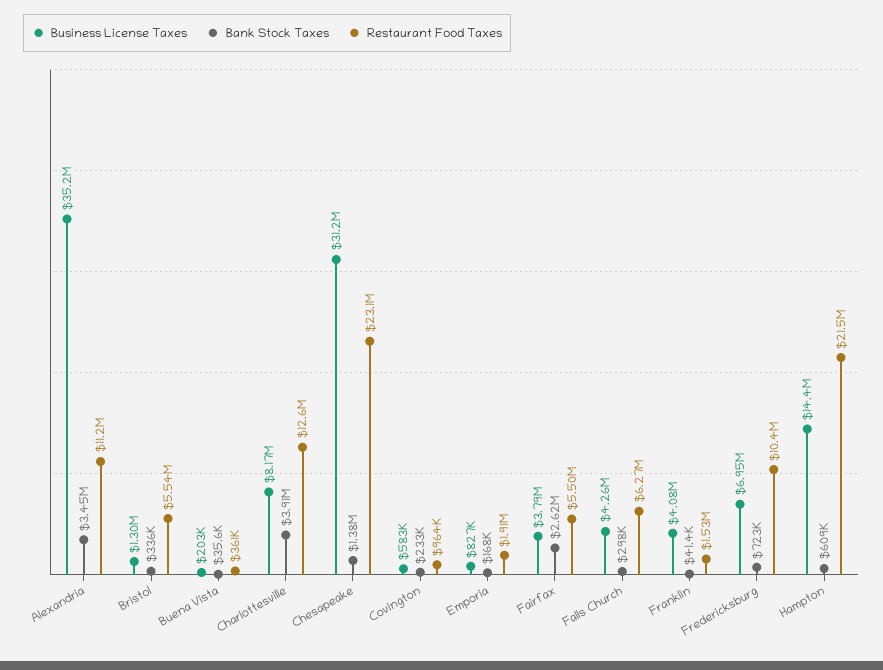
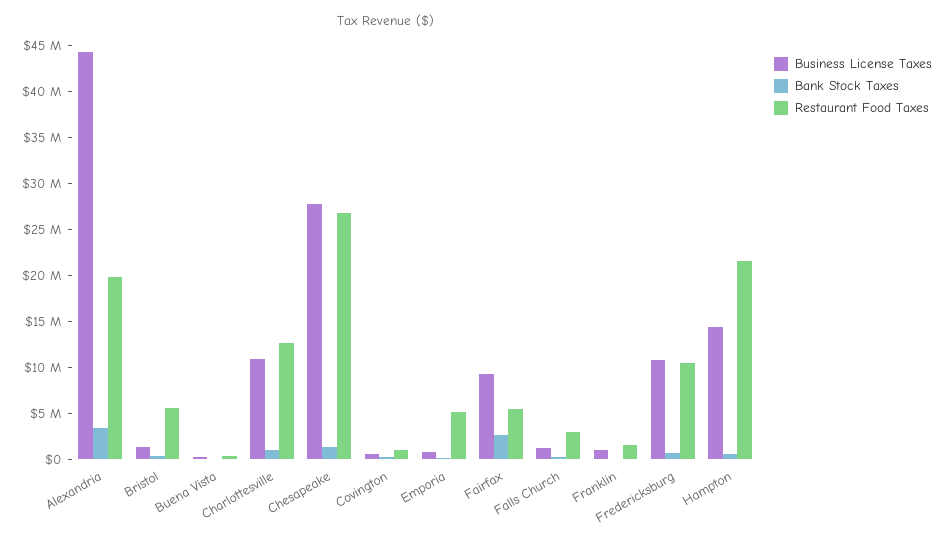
  {
    "Business License Taxes": {
-     "Alexandria": 35200000,
+     "Alexandria": 44000000,
      "Bristol": 1300000,
      "Buena Vista": 203000,
-     "Charlottesville": 8170000,
+     "Charlottesville": 11000000,
-     "Chesapeake": 31200000,
+     "Chesapeake": 28000000,
      "Covington": 583000,
      "Emporia": 827000,
-     "Fairfax": 3790000,
+     "Fairfax": 9000000,
-     "Falls Church": 4260000,
+     "Falls Church": 1000000,
-     "Franklin": 4080000,
+     "Franklin": 1000000,
-     "Fredericksburg": 6950000,
+     "Fredericksburg": 11000000,
      "Hampton": 14400000
    },
    "Bank Stock Taxes": {
      "Alexandria": 3450000,
      "Bristol": 336000,
      "Buena Vista": 35600,
-     "Charlottesville": 3910000,
+     "Charlottesville": 1000000,
      "Chesapeake": 1380000,
      "Covington": 233000,
      "Emporia": 168000,
      "Fairfax": 2620000,
      "Falls Church": 298000,
      "Franklin": 41400,
      "Fredericksburg": 723000,
      "Hampton": 609000
    },
    "Restaurant Food Taxes": {
-     "Alexandria": 11200000,
+     "Alexandria": 20000000,
      "Bristol": 5540000,
      "Buena Vista": 361000,
      "Charlottesville": 12600000,
-     "Chesapeake": 23100000,
+     "Chesapeake": 27000000,
      "Covington": 964000,
-     "Emporia": 1910000,
+     "Emporia": 5000000,
      "Fairfax": 5500000,
-     "Falls Church": 6270000,
+     "Falls Church": 3000000,
      "Franklin": 1530000,
      "Fredericksburg": 10400000,
      "Hampton": 21500000
    }
  }

